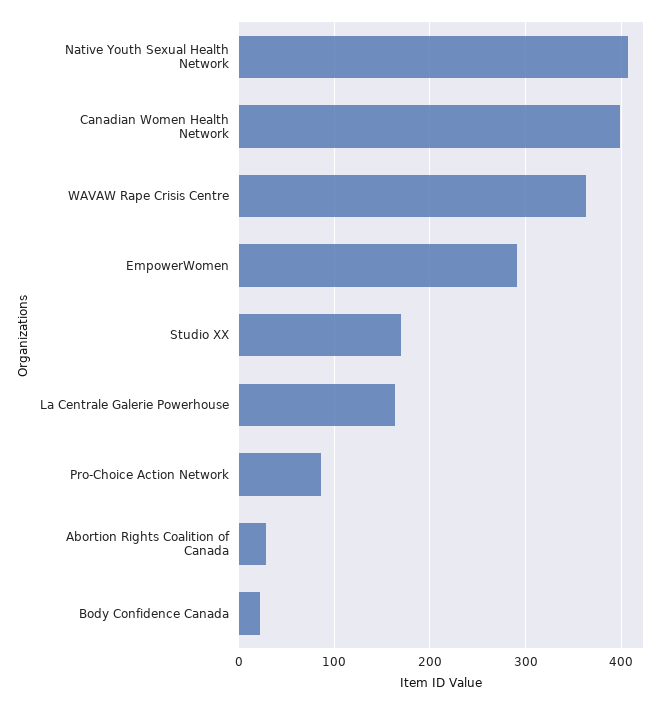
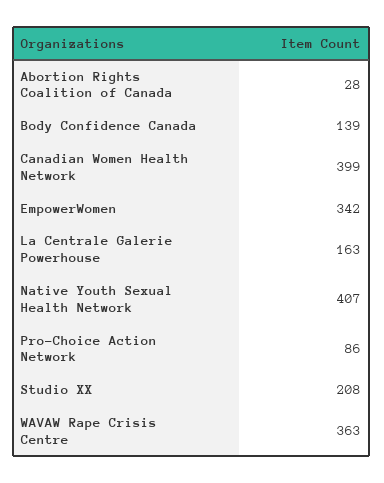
  {
    "Native Youth Sexual Health Network": 407,
    "Canadian Women Health Network": 399,
    "WAVAW Rape Crisis Centre": 363,
-   "EmpowerWomen": 290,
+   "EmpowerWomen": 342,
-   "Studio XX": 170,
+   "Studio XX": 208,
    "La Centrale Galerie Powerhouse": 163,
    "Pro-Choice Action Network": 86,
    "Abortion Rights Coalition of Canada": 28,
-   "Body Confidence Canada": 20
+   "Body Confidence Canada": 139
  }

